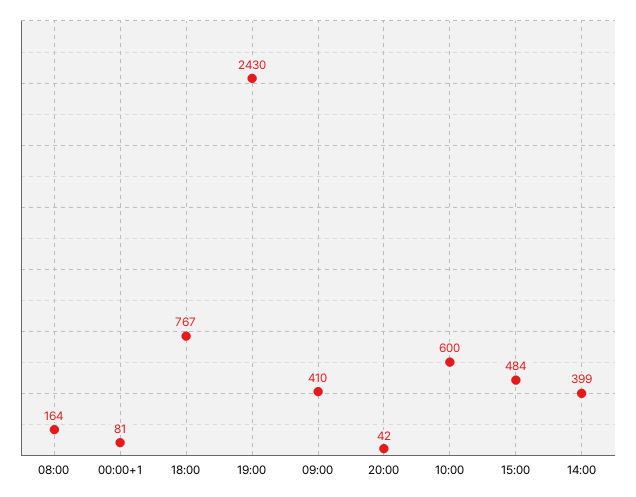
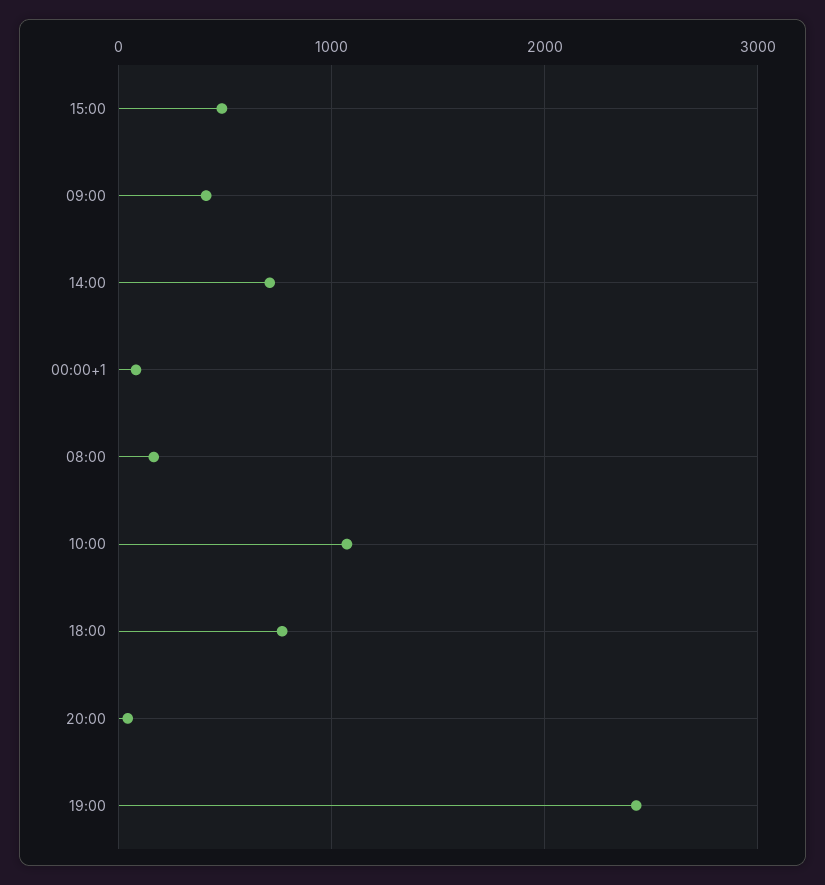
  {
    "08:00": 164,
    "00:00+1": 81,
    "18:00": 767,
    "19:00": 2430,
    "09:00": 410,
    "20:00": 42,
-   "10:00": 600,
+   "10:00": 1100,
    "15:00": 484,
-   "14:00": 399
+   "14:00": 700
  }

